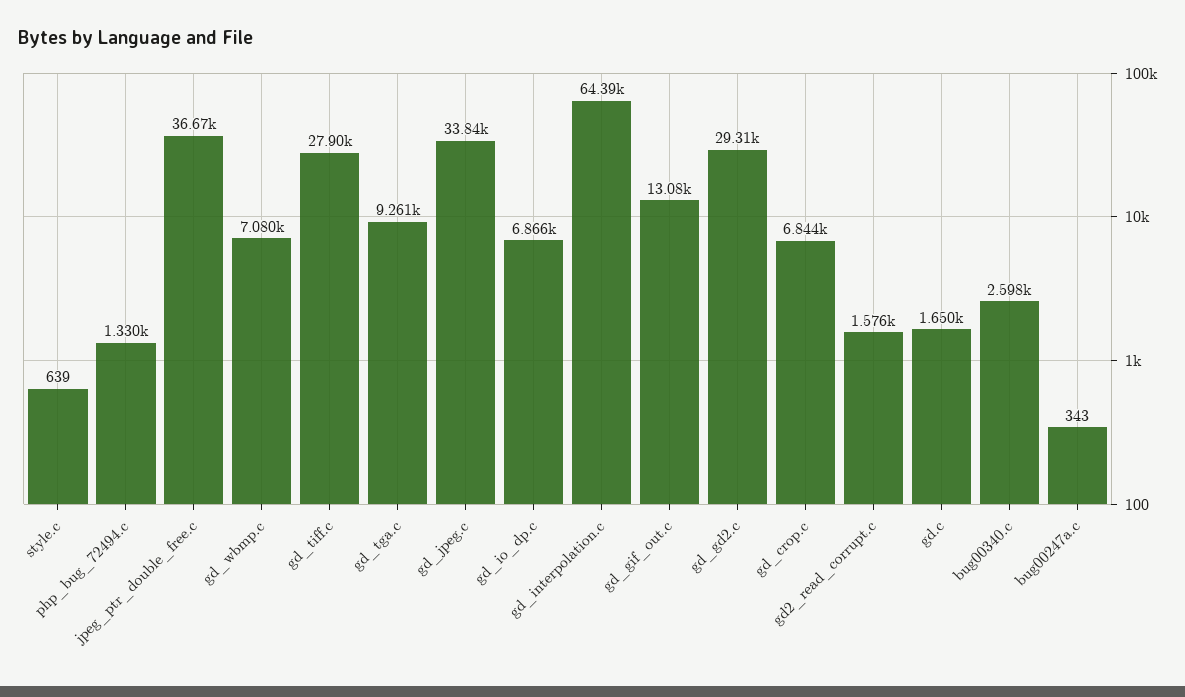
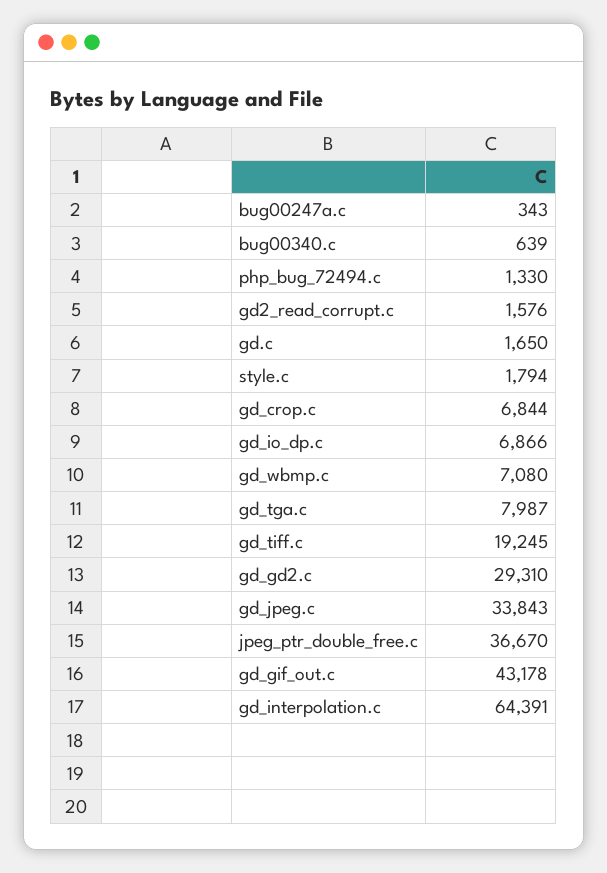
  {
-   "style.c": 639,
+   "style.c": 1794,
    "php_bug_72494.c": 1330,
    "jpeg_ptr_double_free.c": 36670,
    "gd_wbmp.c": 7080,
-   "gd_tiff.c": 27900,
+   "gd_tiff.c": 19245,
-   "gd_tga.c": 9261,
+   "gd_tga.c": 7987,
    "gd_jpeg.c": 33843,
    "gd_io_dp.c": 6866,
    "gd_interpolation.c": 64391,
-   "gd_gif_out.c": 13080,
+   "gd_gif_out.c": 43178,
    "gd_gd2.c": 29310,
    "gd_crop.c": 6844,
    "gd2_read_corrupt.c": 1576,
    "gd.c": 1650,
-   "bug00340.c": 2598,
+   "bug00340.c": 639,
    "bug00247a.c": 343
  }

